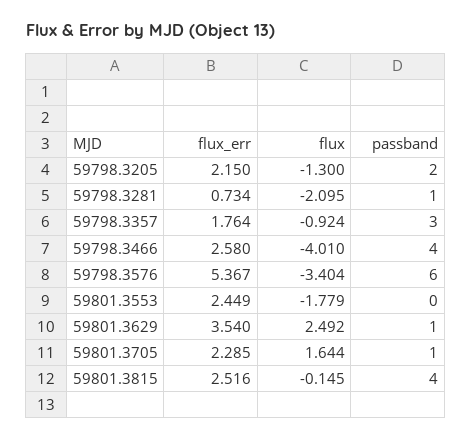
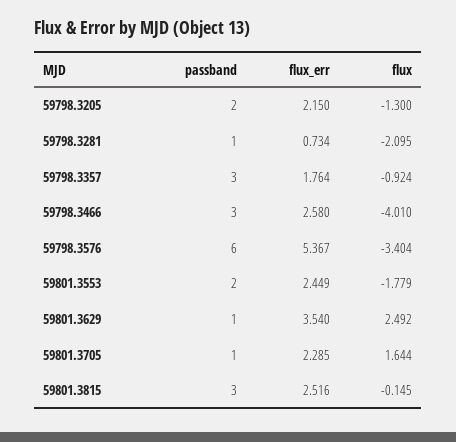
  {
    "flux_err": {
      "59798.3205": 2.15,
      "59798.3281": 0.734,
      "59798.3357": 1.764,
      "59798.3466": 2.58,
      "59798.3576": 5.367,
      "59801.3553": 2.449,
      "59801.3629": 3.54,
      "59801.3705": 2.285,
      "59801.3815": 2.516
    },
    "flux": {
      "59798.3205": -1.3,
      "59798.3281": -2.095,
      "59798.3357": -0.924,
      "59798.3466": -4.01,
      "59798.3576": -3.404,
      "59801.3553": -1.779,
      "59801.3629": 2.492,
      "59801.3705": 1.644,
      "59801.3815": -0.145
    },
    "passband": {
      "59798.3205": 2,
      "59798.3281": 1,
      "59798.3357": 3,
-     "59798.3466": 4,
+     "59798.3466": 3,
      "59798.3576": 6,
-     "59801.3553": 0,
+     "59801.3553": 2,
      "59801.3629": 1,
      "59801.3705": 1,
-     "59801.3815": 4
+     "59801.3815": 3
    }
  }

